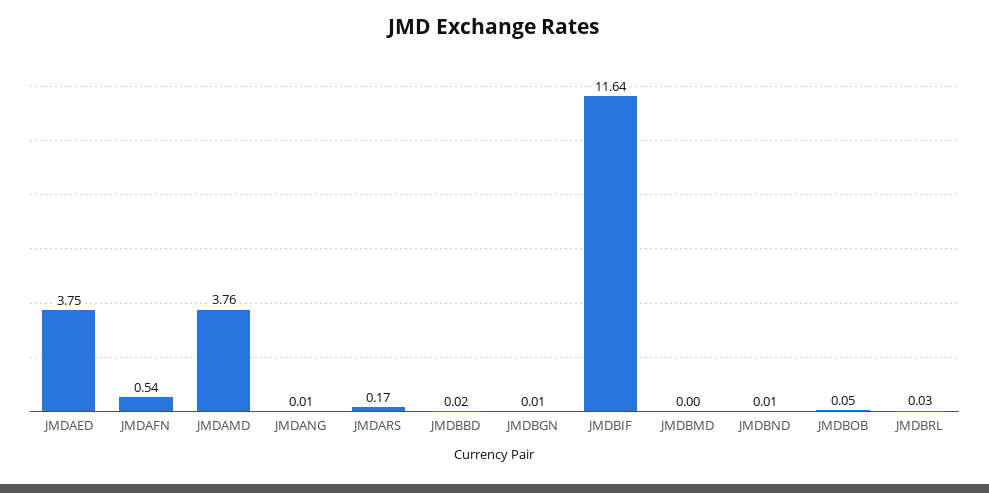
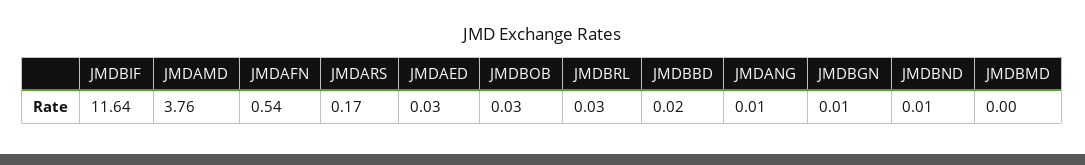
  {
-   "JMDAED": 3.75,
+   "JMDAED": 0.03,
    "JMDAFN": 0.54,
    "JMDAMD": 3.76,
    "JMDANG": 0.01,
    "JMDARS": 0.17,
    "JMDBBD": 0.02,
    "JMDBGN": 0.01,
    "JMDBIF": 11.64,
    "JMDBMD": 0,
    "JMDBND": 0.01,
-   "JMDBOB": 0.05,
+   "JMDBOB": 0.03,
    "JMDBRL": 0.03
  }

